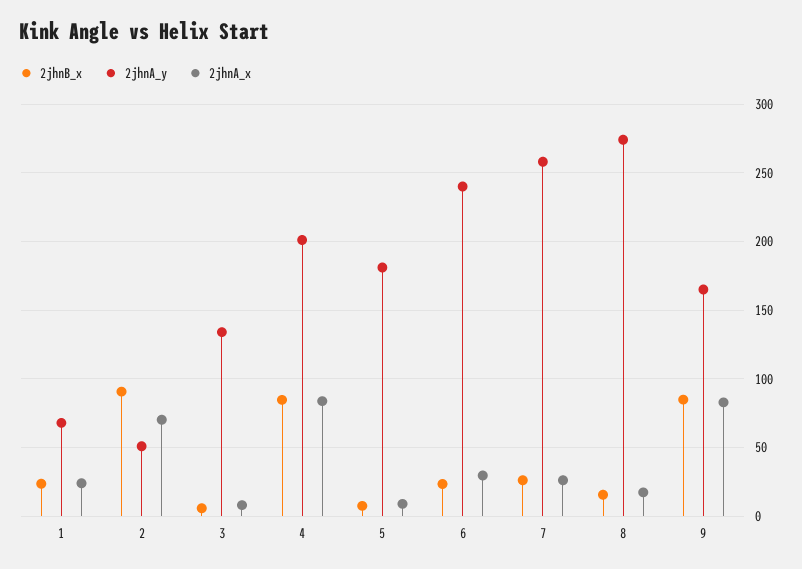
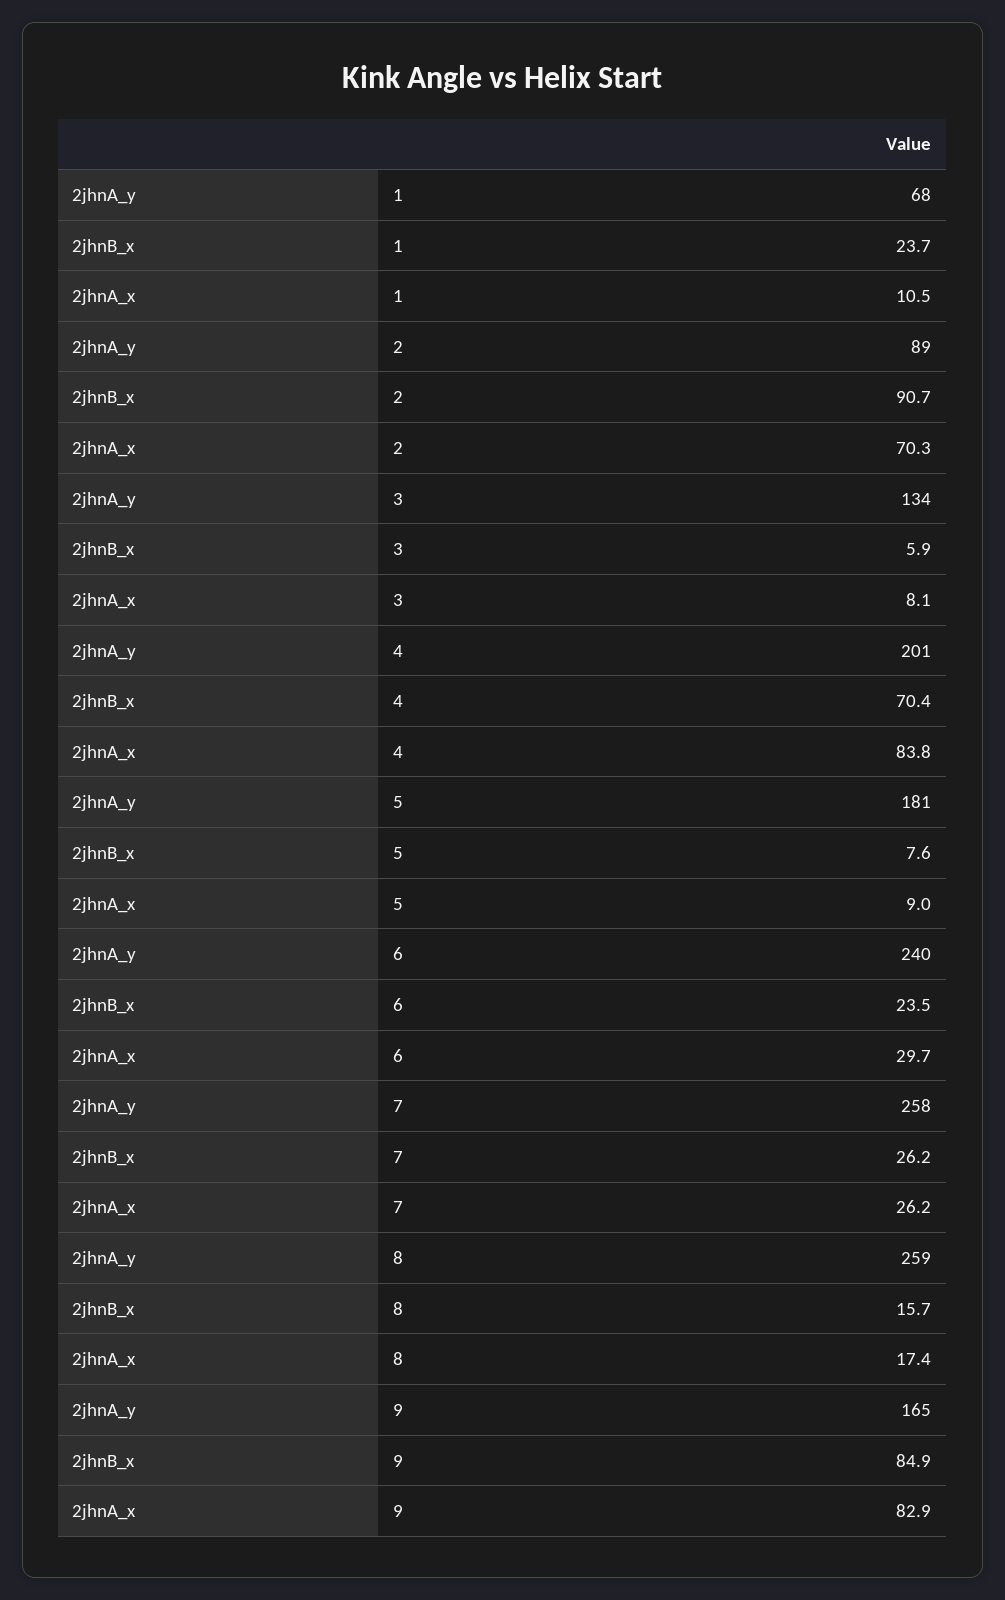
  {
    "2jhnB_x": {
      "1": 23.7,
      "2": 90.7,
      "3": 5.9,
-     "4": 85,
+     "4": 70.4,
      "5": 7.6,
      "6": 23.5,
      "7": 26.2,
      "8": 15.7,
      "9": 84.9
    },
    "2jhnA_y": {
      "1": 68,
-     "2": 50,
+     "2": 89,
      "3": 134,
      "4": 201,
      "5": 181,
      "6": 240,
      "7": 258,
-     "8": 275,
+     "8": 259,
      "9": 165
    },
    "2jhnA_x": {
-     "1": 25,
+     "1": 10.5,
      "2": 70.3,
      "3": 8.1,
      "4": 83.8,
      "5": 9,
      "6": 29.7,
      "7": 26.2,
      "8": 17.4,
      "9": 82.9
    }
  }

